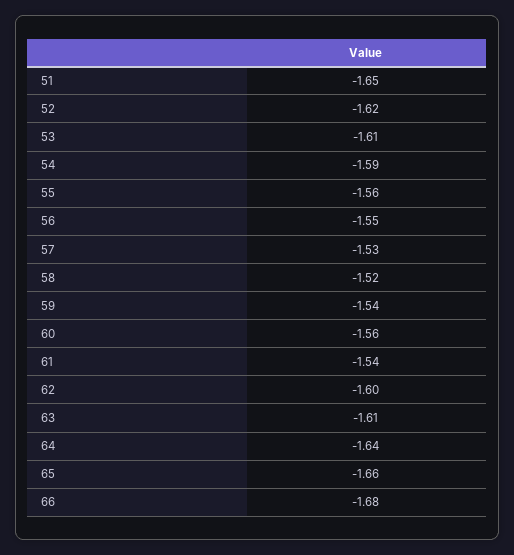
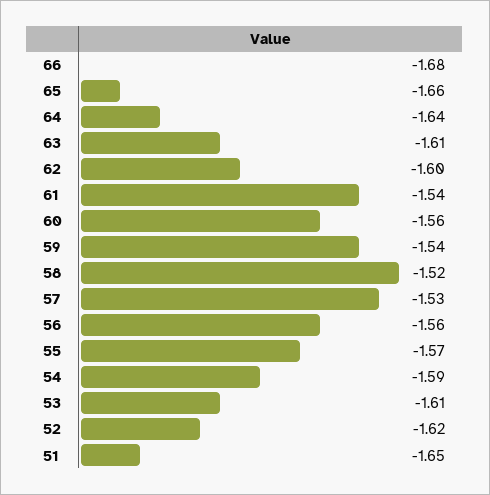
  {
    "51": -1.65,
    "52": -1.62,
    "53": -1.61,
    "54": -1.59,
-   "55": -1.56,
+   "55": -1.57,
-   "56": -1.55,
+   "56": -1.56,
    "57": -1.53,
    "58": -1.52,
    "59": -1.54,
    "60": -1.56,
    "61": -1.54,
    "62": -1.6,
    "63": -1.61,
    "64": -1.64,
    "65": -1.66,
    "66": -1.68
  }

